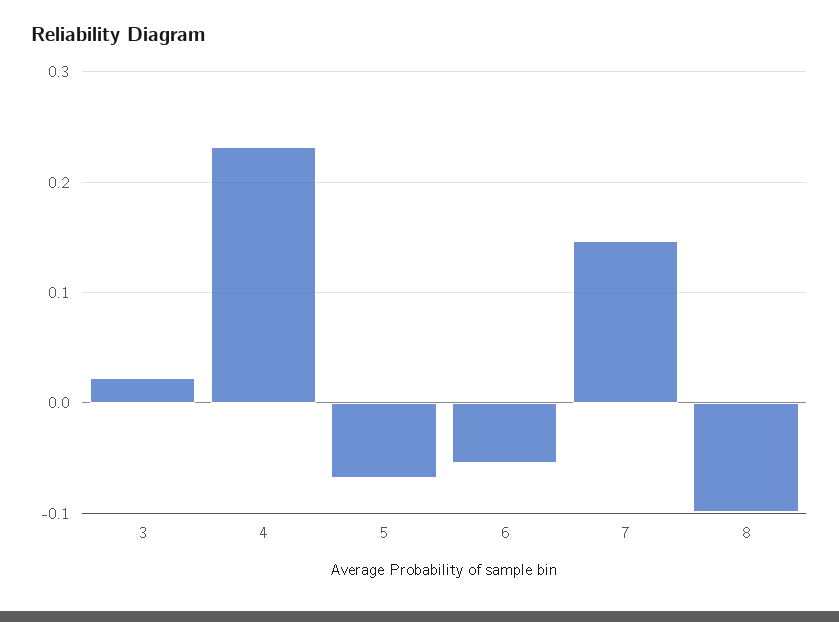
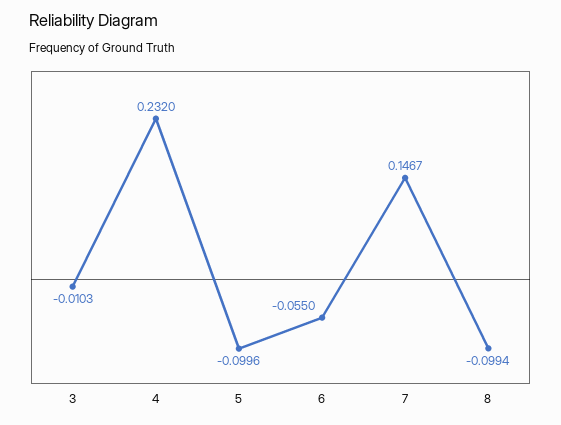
  {
-   "3": 0.02,
+   "3": -0.0103,
    "4": 0.232,
-   "5": -0.07,
+   "5": -0.0996,
    "6": -0.055,
    "7": 0.1467,
    "8": -0.0994
  }

